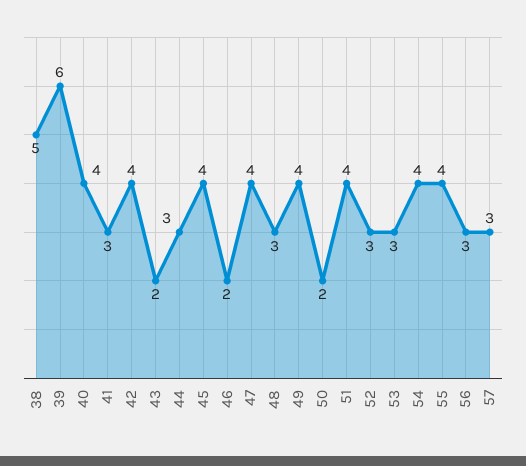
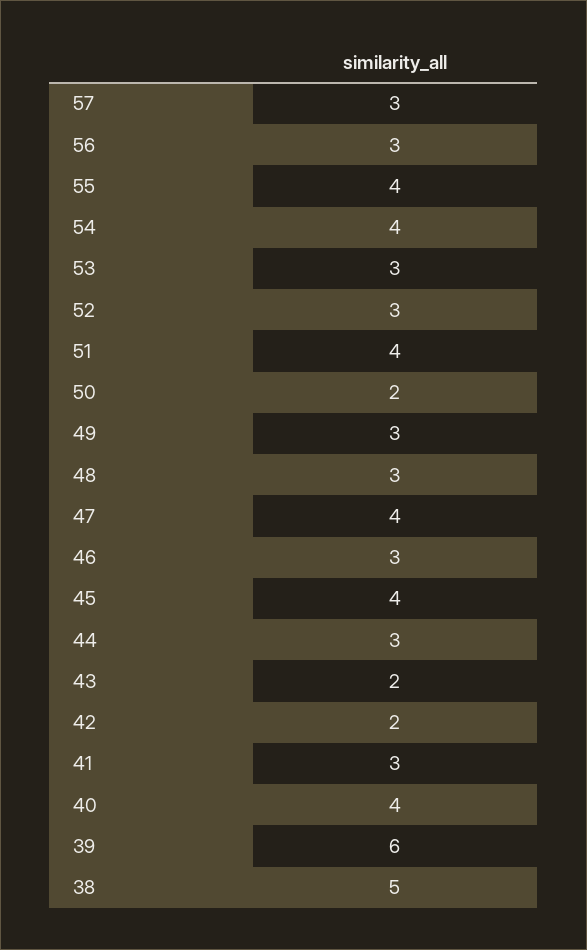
  {
    "38": 5,
    "39": 6,
    "40": 4,
    "41": 3,
-   "42": 4,
+   "42": 2,
    "43": 2,
    "44": 3,
    "45": 4,
-   "46": 2,
+   "46": 3,
    "47": 4,
    "48": 3,
-   "49": 4,
+   "49": 3,
    "50": 2,
    "51": 4,
    "52": 3,
    "53": 3,
    "54": 4,
    "55": 4,
    "56": 3,
    "57": 3
  }

